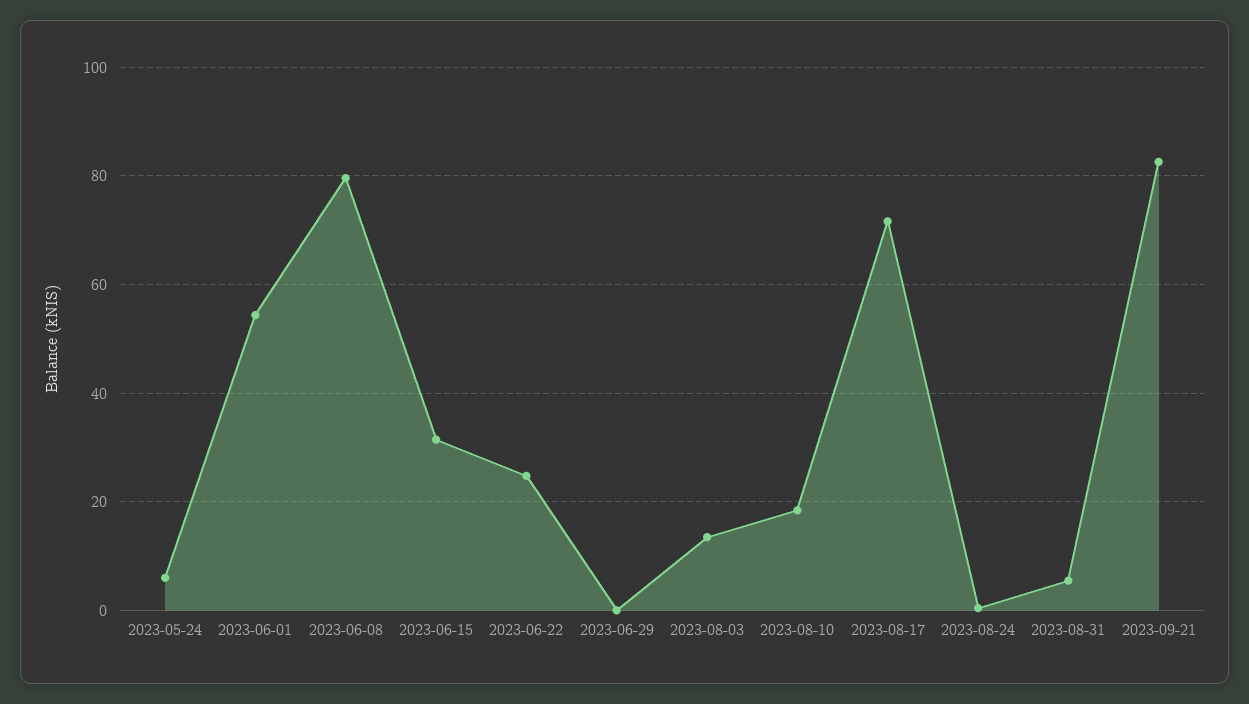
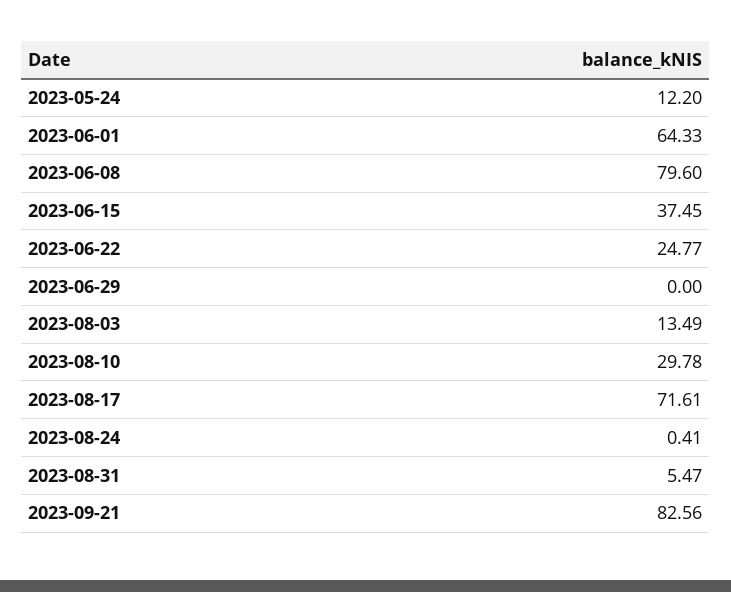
  {
-   "2023-05-24": 6,
+   "2023-05-24": 12.2,
-   "2023-06-01": 54,
+   "2023-06-01": 64.33,
    "2023-06-08": 79.6,
-   "2023-06-15": 32,
+   "2023-06-15": 37.45,
    "2023-06-22": 24.77,
    "2023-06-29": 0,
    "2023-08-03": 13.49,
-   "2023-08-10": 18,
+   "2023-08-10": 29.78,
    "2023-08-17": 71.61,
    "2023-08-24": 0.41,
    "2023-08-31": 5.47,
    "2023-09-21": 82.56
  }

